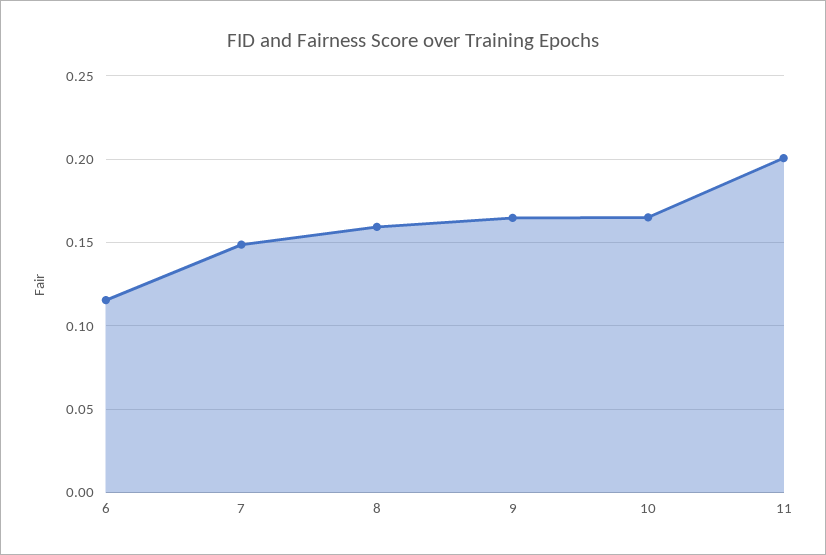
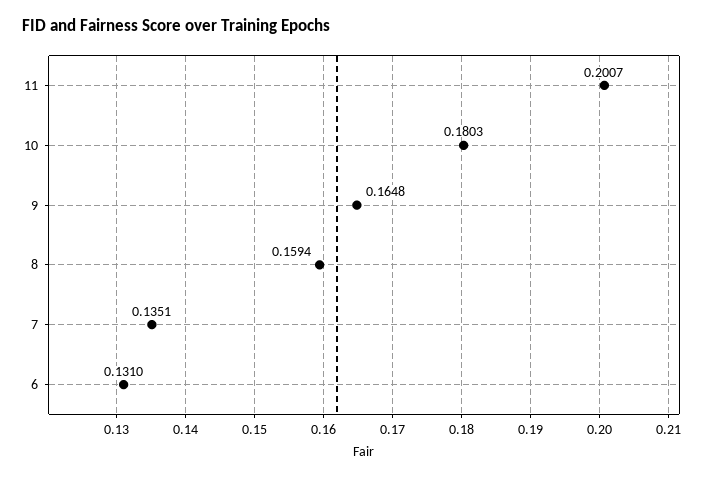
  {
-   "6": 0.115,
+   "6": 0.131,
-   "7": 0.15,
+   "7": 0.1351,
    "8": 0.1594,
    "9": 0.1648,
-   "10": 0.165,
+   "10": 0.1803,
    "11": 0.2007
  }

